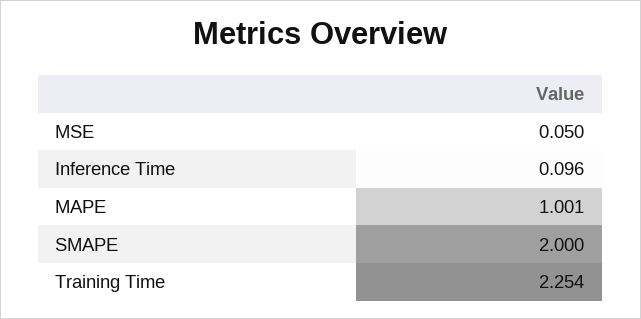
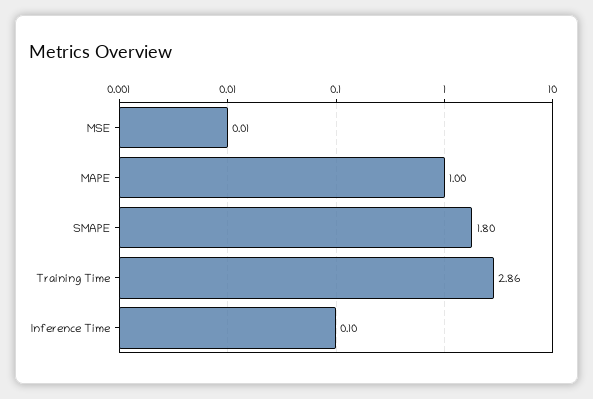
  {
-   "MSE": 0.05,
+   "MSE": 0.01,
    "Inference Time": 0.096,
    "MAPE": 1.001,
-   "SMAPE": 2,
+   "SMAPE": 1.8,
-   "Training Time": 2.254
+   "Training Time": 2.86
  }

